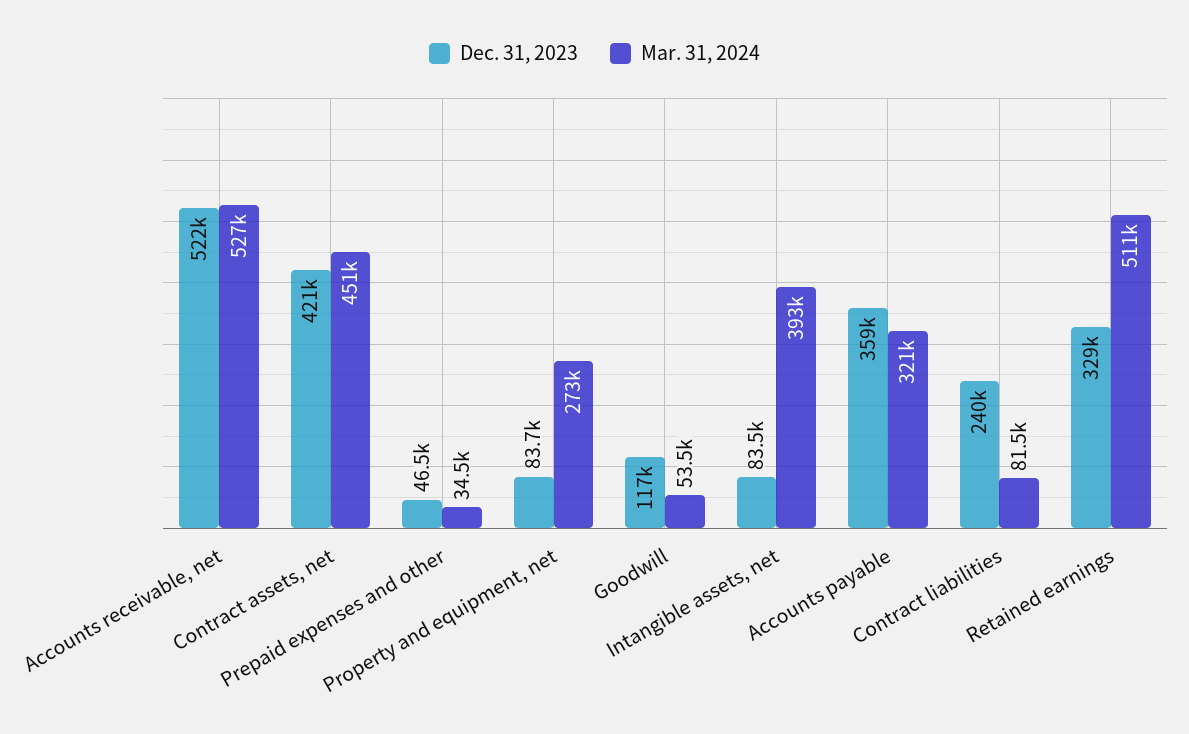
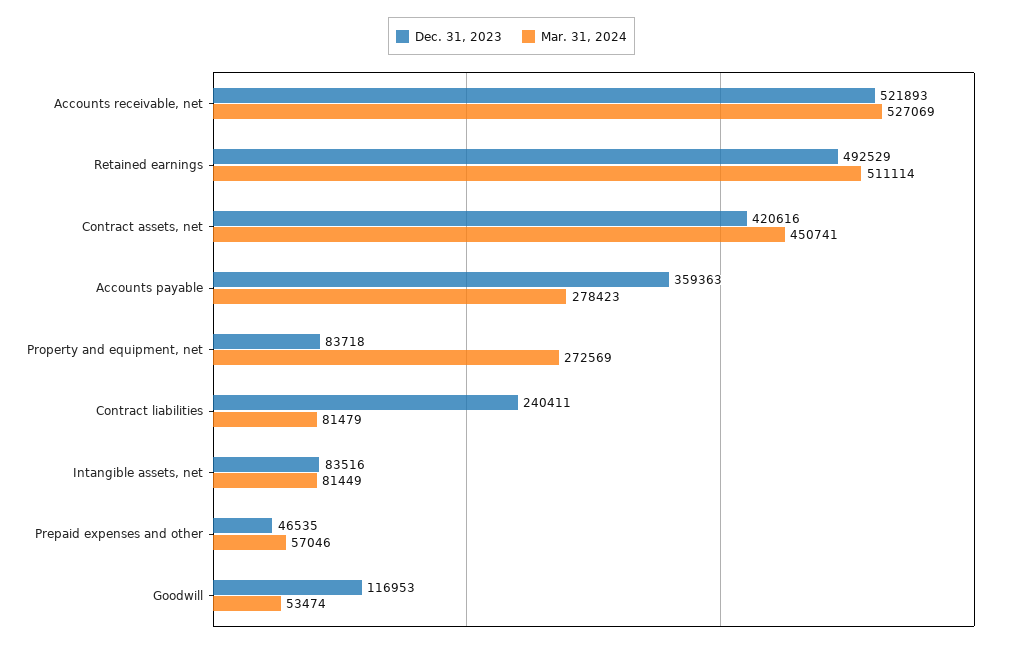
  {
    "Dec. 31, 2023": {
      "Accounts receivable, net": 521893,
      "Contract assets, net": 420616,
      "Prepaid expenses and other": 46535,
      "Property and equipment, net": 83718,
      "Goodwill": 116953,
      "Intangible assets, net": 83516,
      "Accounts payable": 359363,
      "Contract liabilities": 240411,
-     "Retained earnings": 329000
+     "Retained earnings": 492529
    },
    "Mar. 31, 2024": {
      "Accounts receivable, net": 527069,
      "Contract assets, net": 450741,
-     "Prepaid expenses and other": 34500,
+     "Prepaid expenses and other": 57046,
      "Property and equipment, net": 272569,
      "Goodwill": 53474,
-     "Intangible assets, net": 393000,
+     "Intangible assets, net": 81449,
-     "Accounts payable": 321000,
+     "Accounts payable": 278423,
      "Contract liabilities": 81479,
      "Retained earnings": 511114
    }
  }

